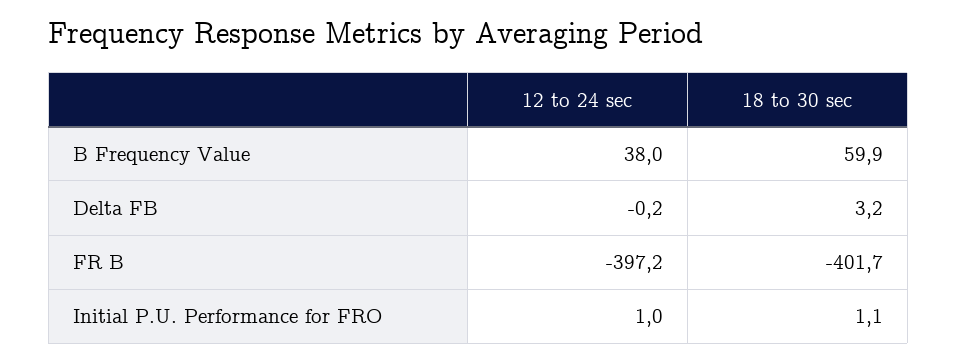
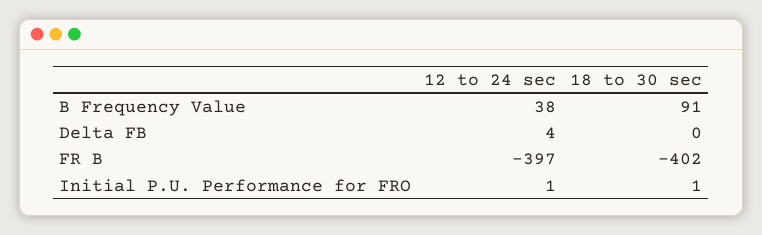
  {
    "12 to 24 sec": {
      "B Frequency Value": 38,
-     "Delta FB": -0.2,
+     "Delta FB": 4,
      "FR B": -397.2,
      "Initial P.U. Performance for FRO": 1
    },
    "18 to 30 sec": {
-     "B Frequency Value": 59.9,
+     "B Frequency Value": 91,
-     "Delta FB": 3.2,
+     "Delta FB": 0,
      "FR B": -401.7,
      "Initial P.U. Performance for FRO": 1.1
    }
  }

